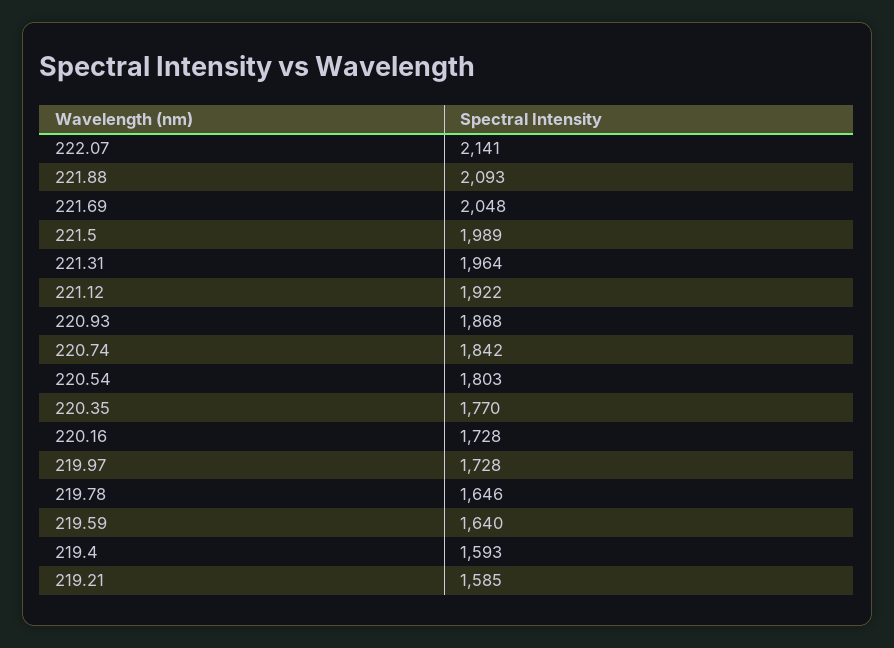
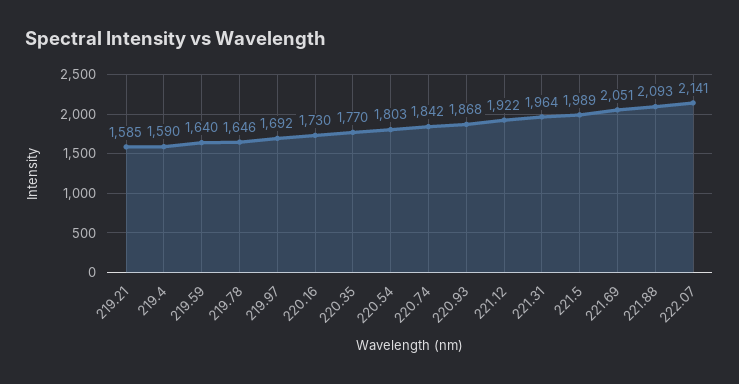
  {
    "222.07": 2141,
    "221.88": 2093,
-   "221.69": 2048,
+   "221.69": 2051,
    "221.5": 1989,
    "221.31": 1964,
    "221.12": 1922,
    "220.93": 1868,
    "220.74": 1842,
    "220.54": 1803,
    "220.35": 1770,
-   "220.16": 1728,
+   "220.16": 1730,
-   "219.97": 1728,
+   "219.97": 1692,
    "219.78": 1646,
    "219.59": 1640,
-   "219.4": 1593,
+   "219.4": 1590,
    "219.21": 1585
  }

